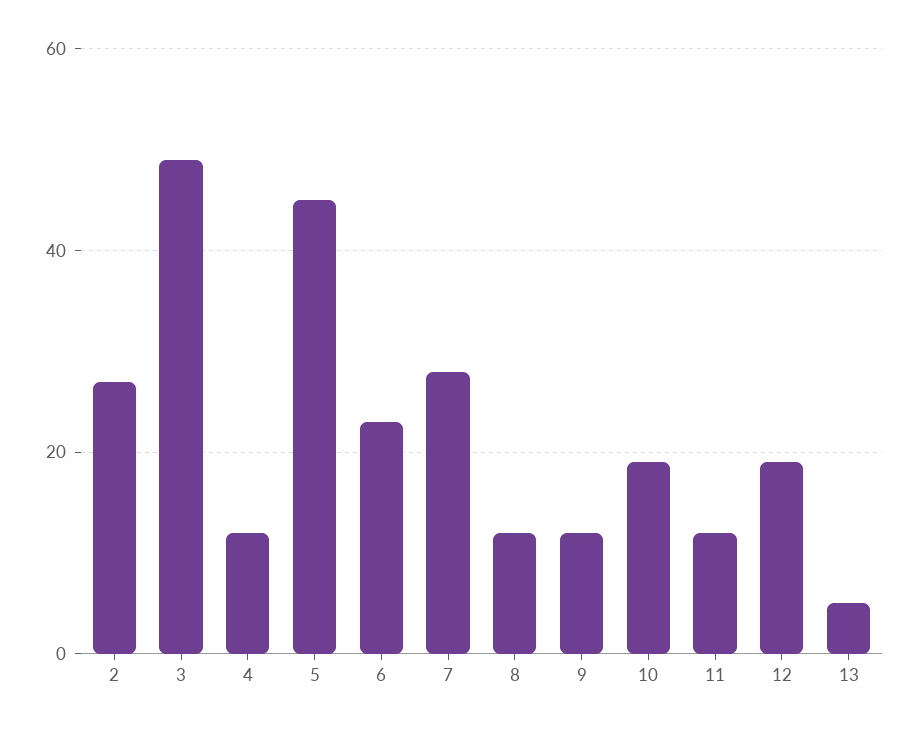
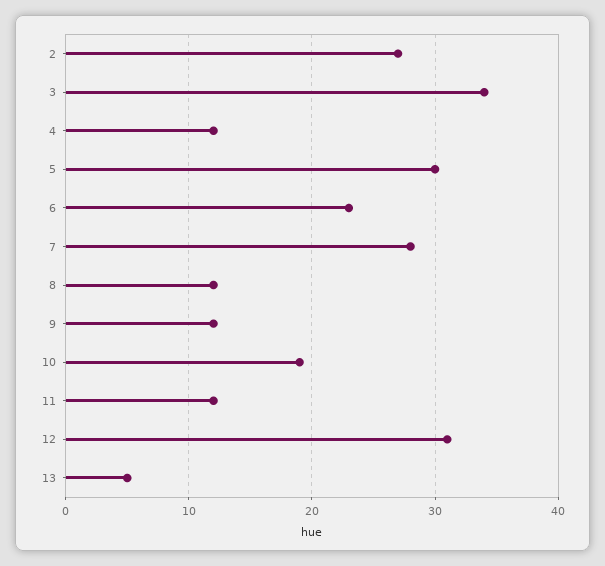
  {
    "2": 27,
-   "3": 50,
+   "3": 34,
    "4": 12,
-   "5": 45,
+   "5": 30,
    "6": 23,
    "7": 28,
    "8": 12,
    "9": 12,
    "10": 19,
    "11": 12,
-   "12": 20,
+   "12": 31,
    "13": 5
  }

